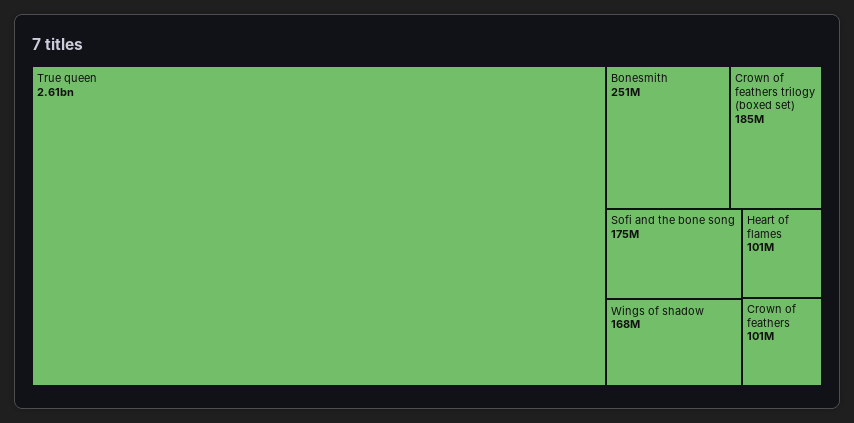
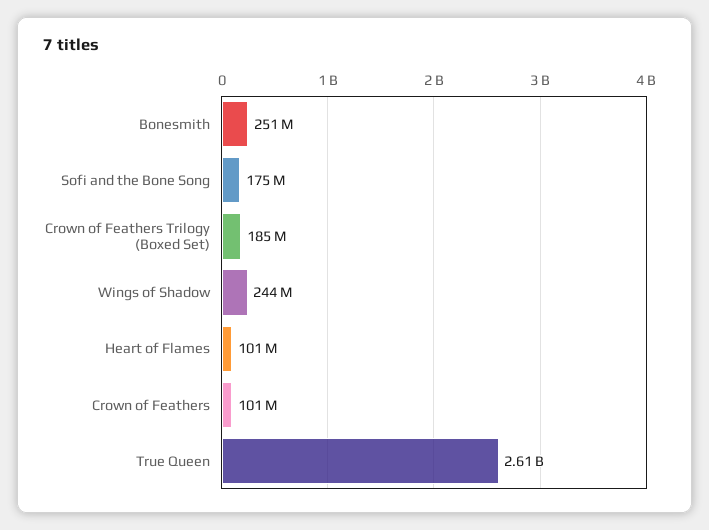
  {
    "True queen": 2610000000,
    "Bonesmith": 251000000,
    "Crown of feathers trilogy (boxed set)": 185000000,
    "Sofi and the bone song": 175000000,
-   "Wings of shadow": 168000000,
+   "Wings of shadow": 244000000,
    "Heart of flames": 101000000,
    "Crown of feathers": 101000000
  }

